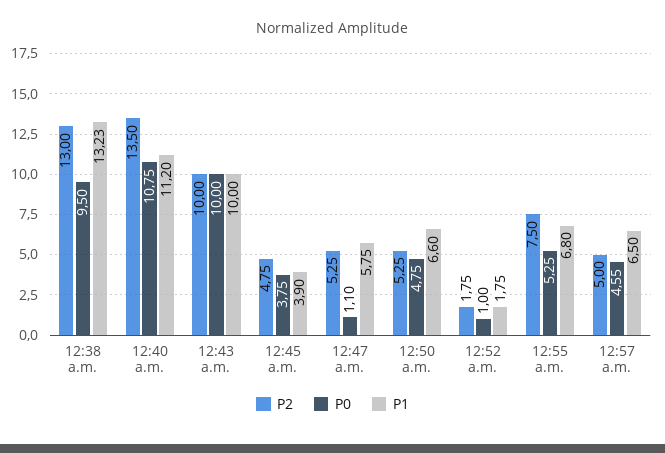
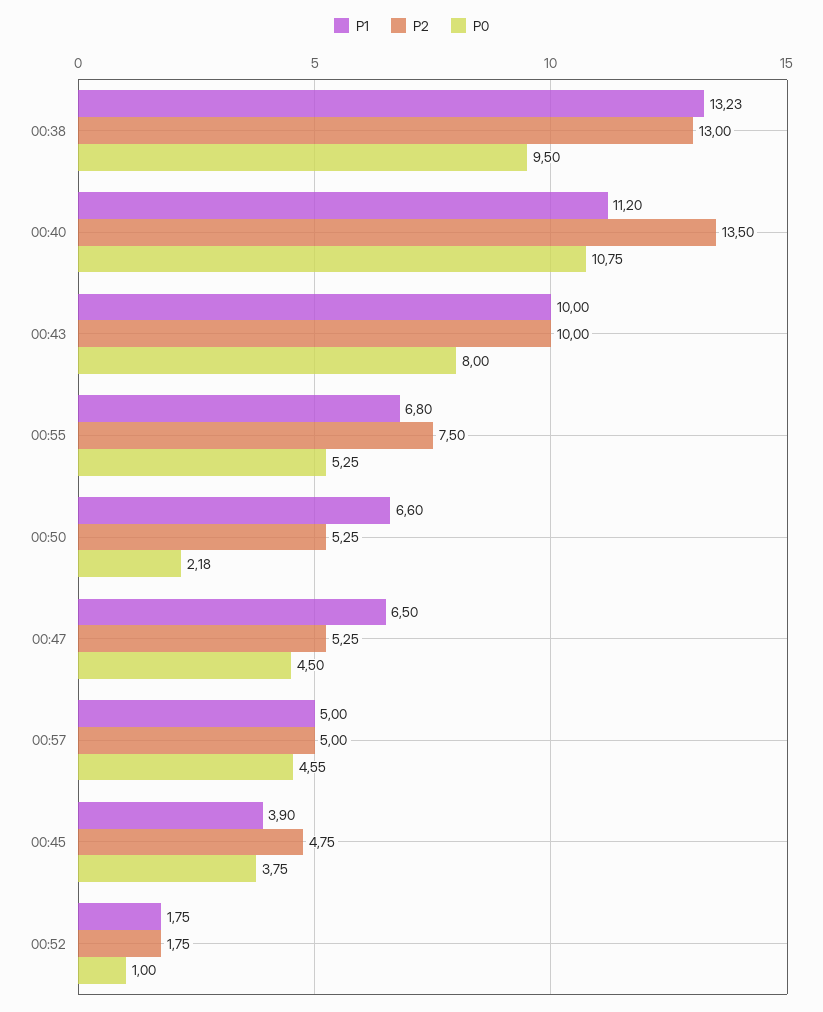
  {
    "P2": {
      "12:38 a.m.": 13,
      "12:40 a.m.": 13.5,
      "12:43 a.m.": 10,
      "12:45 a.m.": 4.75,
      "12:47 a.m.": 5.25,
      "12:50 a.m.": 5.25,
      "12:52 a.m.": 1.75,
      "12:55 a.m.": 7.5,
      "12:57 a.m.": 5
    },
    "P0": {
      "12:38 a.m.": 9.5,
      "12:40 a.m.": 10.75,
-     "12:43 a.m.": 10,
+     "12:43 a.m.": 8,
      "12:45 a.m.": 3.75,
-     "12:47 a.m.": 1.1,
+     "12:47 a.m.": 4.5,
-     "12:50 a.m.": 4.75,
+     "12:50 a.m.": 2.18,
      "12:52 a.m.": 1,
      "12:55 a.m.": 5.25,
      "12:57 a.m.": 4.55
    },
    "P1": {
      "12:38 a.m.": 13.23,
      "12:40 a.m.": 11.2,
      "12:43 a.m.": 10,
      "12:45 a.m.": 3.9,
-     "12:47 a.m.": 5.75,
+     "12:47 a.m.": 6.5,
      "12:50 a.m.": 6.6,
      "12:52 a.m.": 1.75,
      "12:55 a.m.": 6.8,
-     "12:57 a.m.": 6.5
+     "12:57 a.m.": 5
    }
  }

